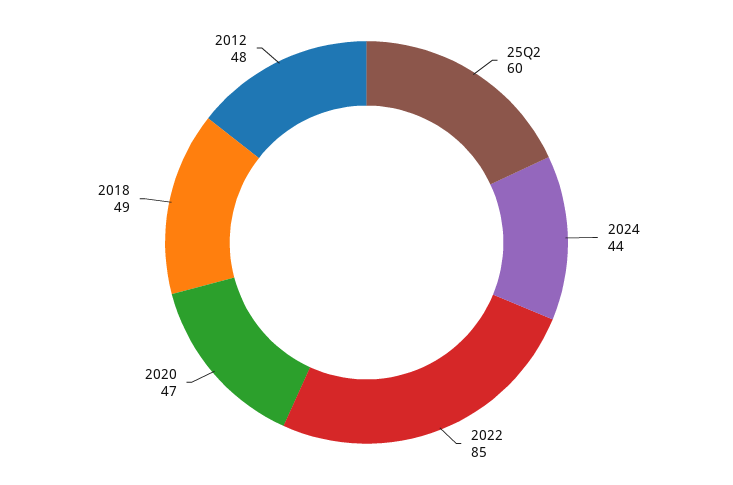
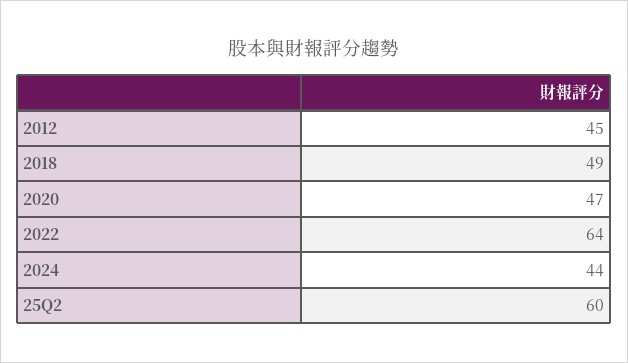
  {
    "25Q2": 60,
    "2024": 44,
-   "2022": 85,
+   "2022": 64,
    "2020": 47,
    "2018": 49,
-   "2012": 48
+   "2012": 45
  }

